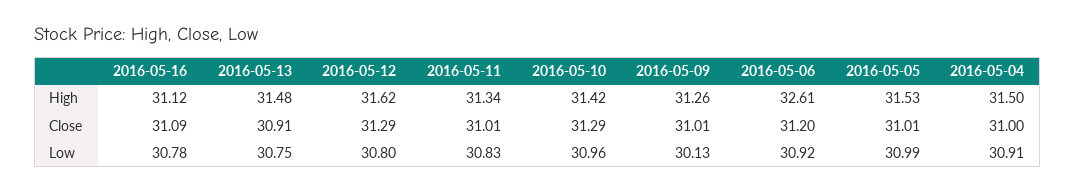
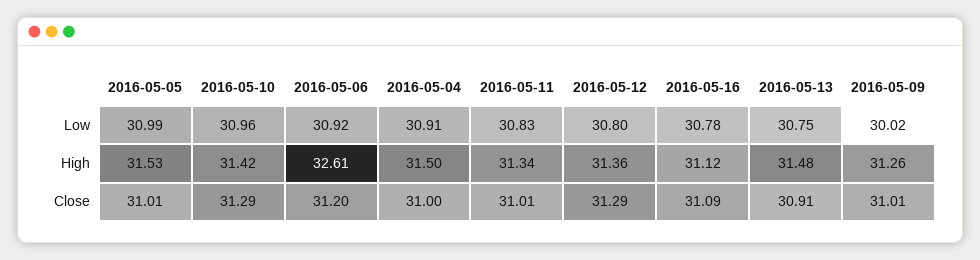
  {
    "2016-05-16": {
      "High": 31.12,
      "Close": 31.09,
      "Low": 30.78
    },
    "2016-05-13": {
      "High": 31.48,
      "Close": 30.91,
      "Low": 30.75
    },
    "2016-05-12": {
-     "High": 31.62,
+     "High": 31.36,
      "Close": 31.29,
      "Low": 30.8
    },
    "2016-05-11": {
      "High": 31.34,
      "Close": 31.01,
      "Low": 30.83
    },
    "2016-05-10": {
      "High": 31.42,
      "Close": 31.29,
      "Low": 30.96
    },
    "2016-05-09": {
      "High": 31.26,
      "Close": 31.01,
-     "Low": 30.13
+     "Low": 30.02
    },
    "2016-05-06": {
      "High": 32.61,
      "Close": 31.2,
      "Low": 30.92
    },
    "2016-05-05": {
      "High": 31.53,
      "Close": 31.01,
      "Low": 30.99
    },
    "2016-05-04": {
      "High": 31.5,
      "Close": 31,
      "Low": 30.91
    }
  }

